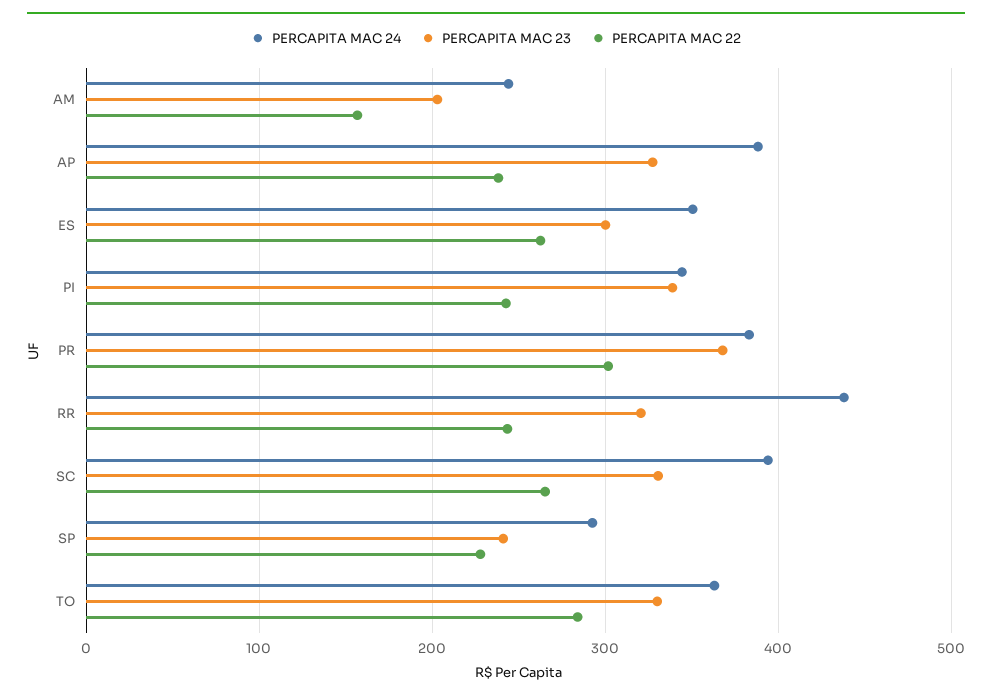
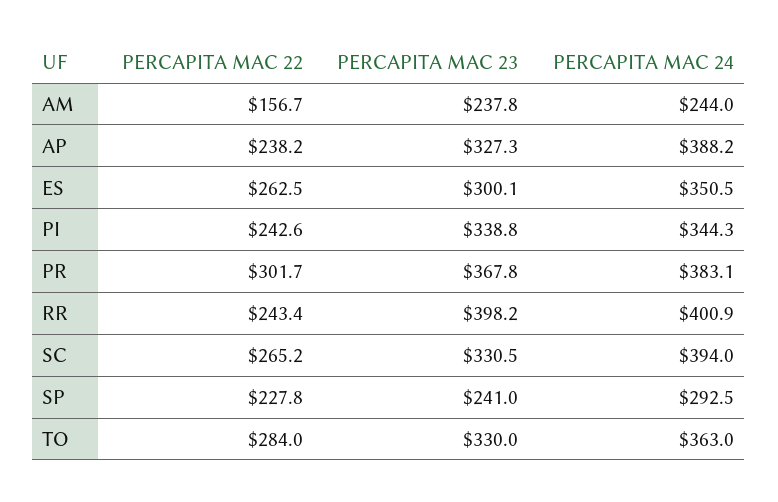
  {
    "PERCAPITA MAC 24": {
      "AM": 244,
      "AP": 388.2,
      "ES": 350.5,
      "PI": 344.3,
      "PR": 383.1,
-     "RR": 440,
+     "RR": 400.9,
      "SC": 394,
      "SP": 292.5,
      "TO": 363
    },
    "PERCAPITA MAC 23": {
-     "AM": 200,
+     "AM": 237.8,
      "AP": 327.3,
      "ES": 300.1,
      "PI": 338.8,
      "PR": 367.8,
-     "RR": 320,
+     "RR": 398.2,
      "SC": 330.5,
      "SP": 241,
      "TO": 330
    },
    "PERCAPITA MAC 22": {
      "AM": 156.7,
      "AP": 238.2,
      "ES": 262.5,
      "PI": 242.6,
      "PR": 301.7,
      "RR": 243.4,
      "SC": 265.2,
      "SP": 227.8,
      "TO": 284
    }
  }

